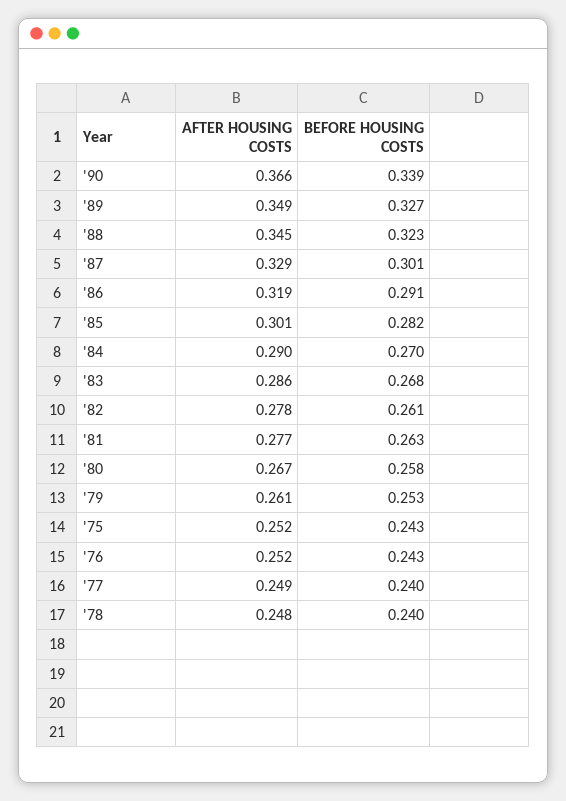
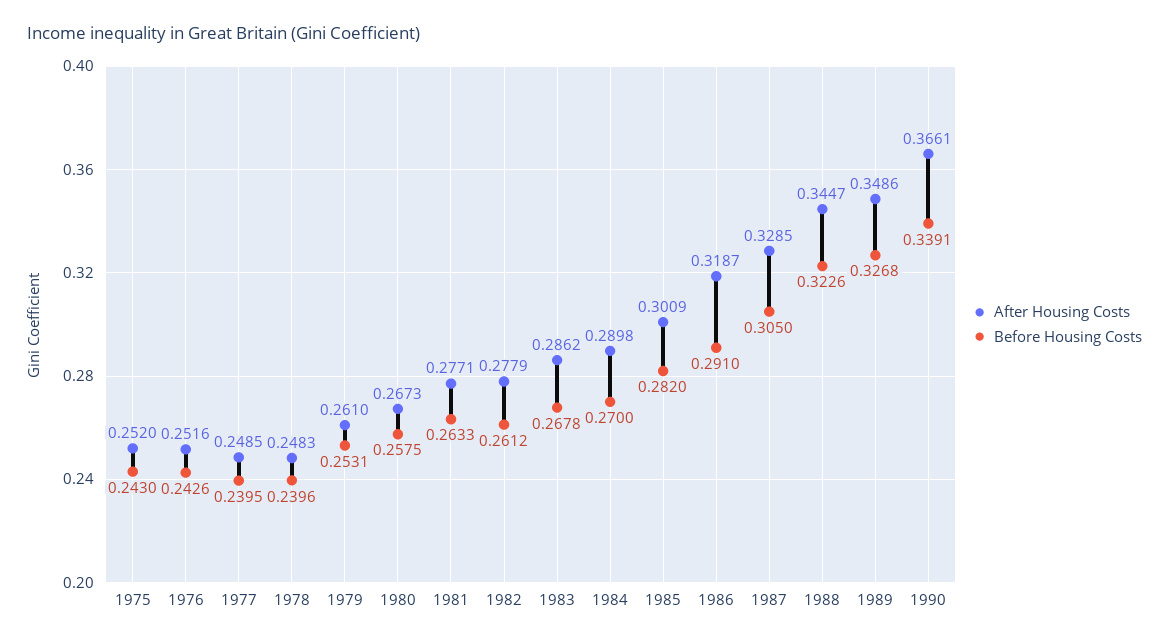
  {
    "AFTER HOUSING COSTS": {
      "'90": 0.3661,
      "'89": 0.3486,
      "'88": 0.3447,
      "'87": 0.3285,
      "'86": 0.3187,
      "'85": 0.3009,
      "'84": 0.2898,
      "'83": 0.2862,
      "'82": 0.2779,
      "'81": 0.2771,
      "'80": 0.2673,
      "'79": 0.261,
      "'75": 0.252,
      "'76": 0.2516,
      "'77": 0.2485,
      "'78": 0.2483
    },
    "BEFORE HOUSING COSTS": {
      "'90": 0.3391,
      "'89": 0.3268,
      "'88": 0.3226,
-     "'87": 0.301,
+     "'87": 0.305,
      "'86": 0.291,
      "'85": 0.282,
      "'84": 0.27,
      "'83": 0.2678,
      "'82": 0.2612,
      "'81": 0.2633,
      "'80": 0.2575,
      "'79": 0.2531,
      "'75": 0.243,
      "'76": 0.2426,
      "'77": 0.2395,
      "'78": 0.2396
    }
  }

